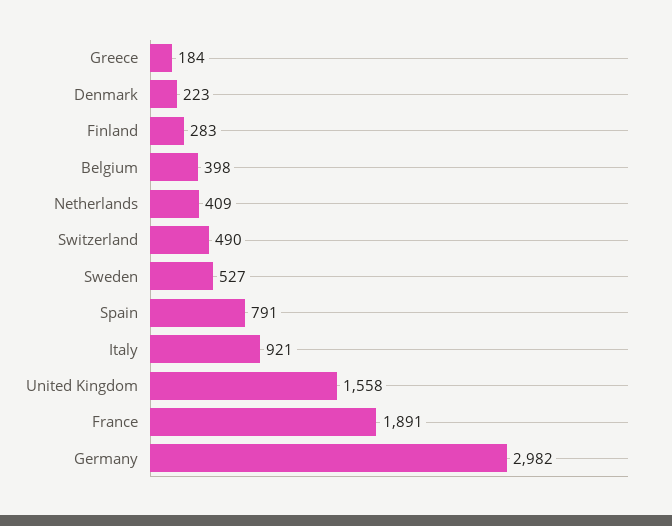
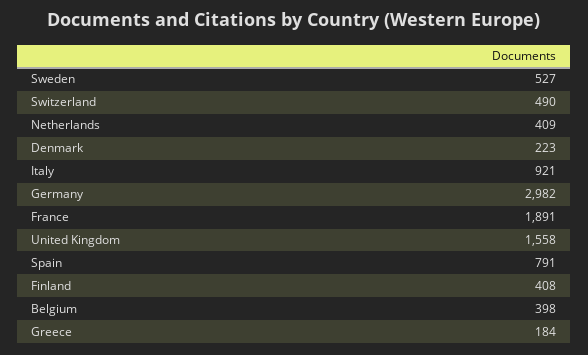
  {
    "Greece": 184,
    "Denmark": 223,
-   "Finland": 283,
+   "Finland": 408,
    "Belgium": 398,
    "Netherlands": 409,
    "Switzerland": 490,
    "Sweden": 527,
    "Spain": 791,
    "Italy": 921,
    "United Kingdom": 1558,
    "France": 1891,
    "Germany": 2982
  }

